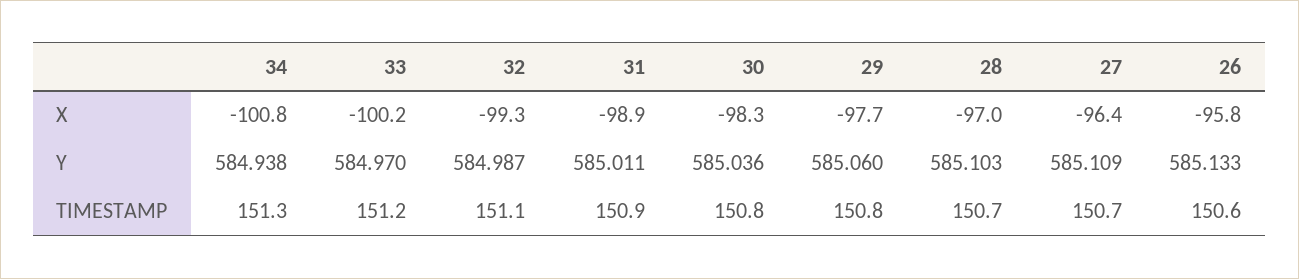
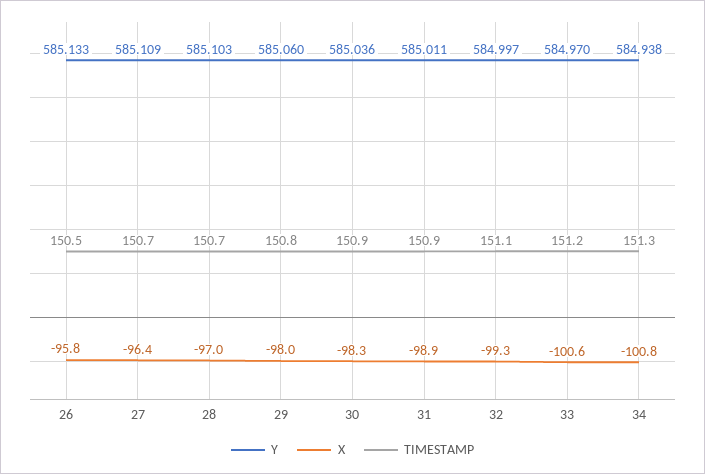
  {
    "X": {
      "34": -100.8,
-     "33": -100.2,
+     "33": -100.6,
      "32": -99.3,
      "31": -98.9,
      "30": -98.3,
-     "29": -97.7,
+     "29": -98,
      "28": -97,
      "27": -96.4,
      "26": -95.8
    },
    "Y": {
      "34": 584.938,
      "33": 584.97,
-     "32": 584.987,
+     "32": 584.997,
      "31": 585.011,
      "30": 585.036,
      "29": 585.06,
      "28": 585.103,
      "27": 585.109,
      "26": 585.133
    },
    "TIMESTAMP": {
      "34": 151.3,
      "33": 151.2,
      "32": 151.1,
      "31": 150.9,
-     "30": 150.8,
+     "30": 150.9,
      "29": 150.8,
      "28": 150.7,
      "27": 150.7,
-     "26": 150.6
+     "26": 150.5
    }
  }

